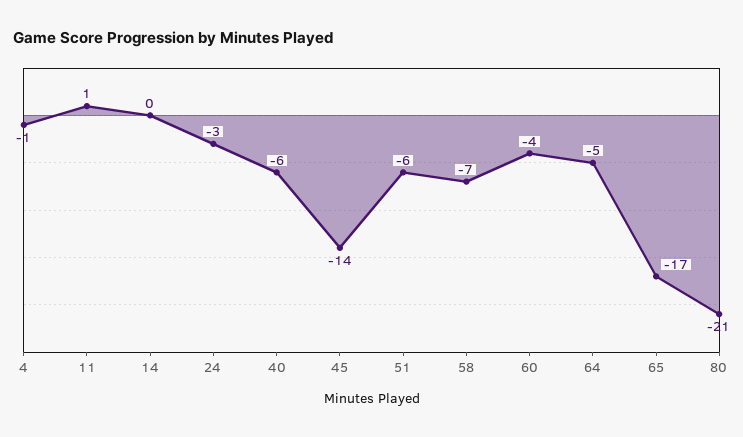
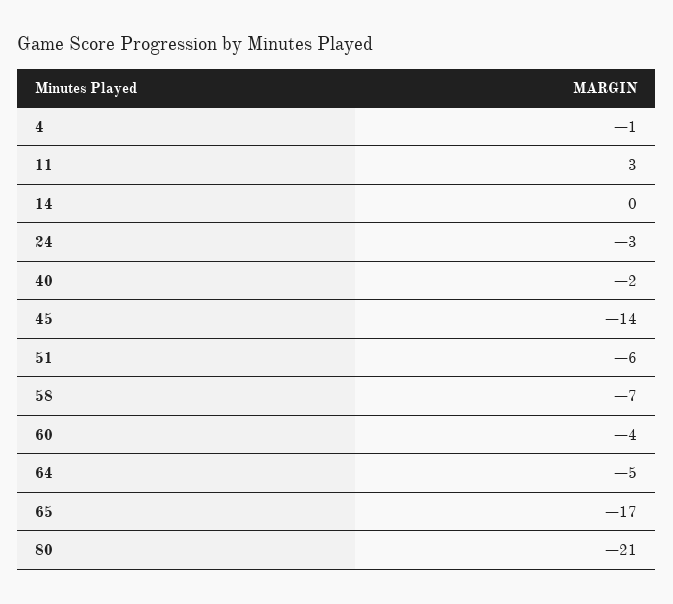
  {
    "4": -1,
-   "11": 1,
+   "11": 3,
    "14": 0,
    "24": -3,
-   "40": -6,
+   "40": -2,
    "45": -14,
    "51": -6,
    "58": -7,
    "60": -4,
    "64": -5,
    "65": -17,
    "80": -21
  }

